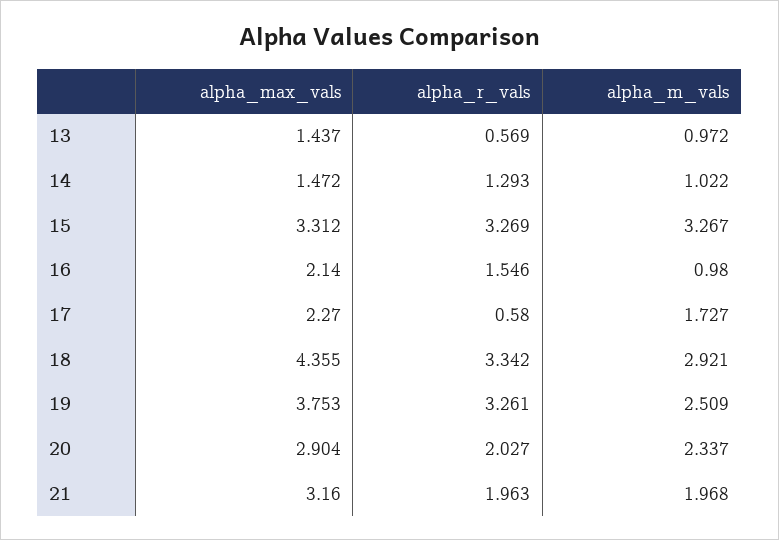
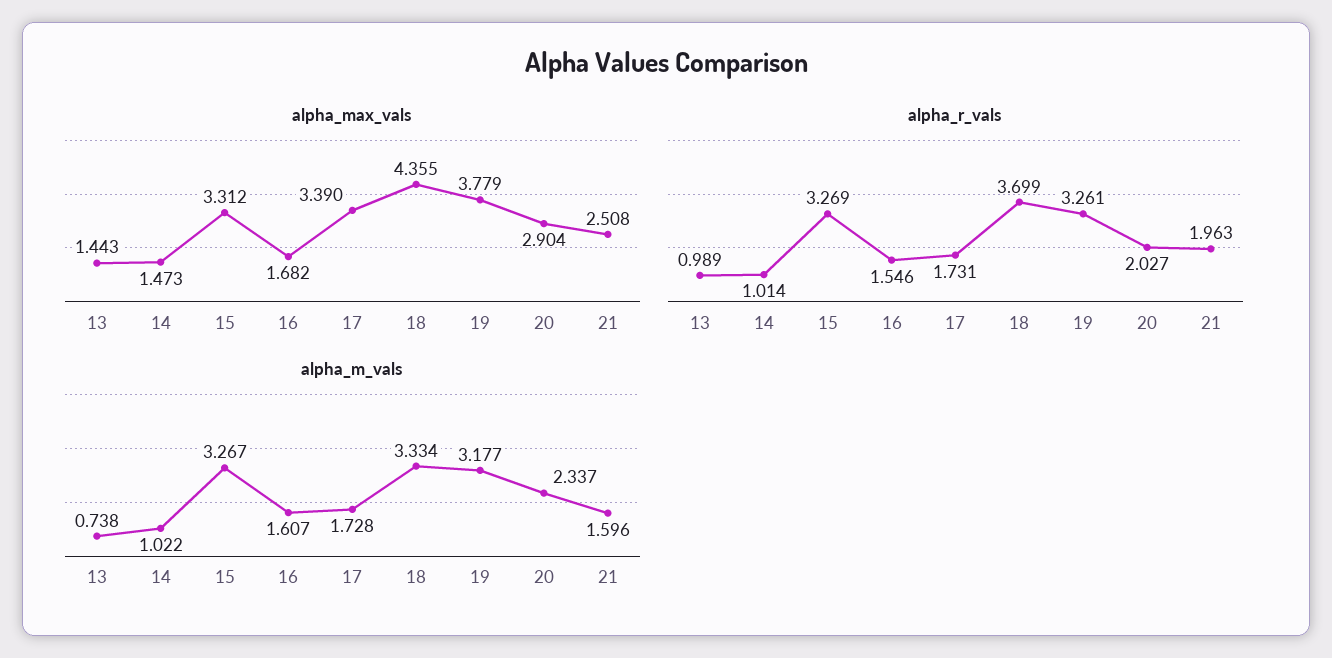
  {
    "alpha_max_vals": {
-     "13": 1.437,
+     "13": 1.443,
-     "14": 1.472,
+     "14": 1.473,
      "15": 3.312,
-     "16": 2.14,
+     "16": 1.682,
-     "17": 2.27,
+     "17": 3.39,
      "18": 4.355,
-     "19": 3.753,
+     "19": 3.779,
      "20": 2.904,
-     "21": 3.16
+     "21": 2.508
    },
    "alpha_r_vals": {
-     "13": 0.569,
+     "13": 0.989,
-     "14": 1.293,
+     "14": 1.014,
      "15": 3.269,
      "16": 1.546,
-     "17": 0.58,
+     "17": 1.731,
-     "18": 3.342,
+     "18": 3.699,
      "19": 3.261,
      "20": 2.027,
      "21": 1.963
    },
    "alpha_m_vals": {
-     "13": 0.972,
+     "13": 0.738,
      "14": 1.022,
      "15": 3.267,
-     "16": 0.98,
+     "16": 1.607,
-     "17": 1.727,
+     "17": 1.728,
-     "18": 2.921,
+     "18": 3.334,
-     "19": 2.509,
+     "19": 3.177,
      "20": 2.337,
-     "21": 1.968
+     "21": 1.596
    }
  }

